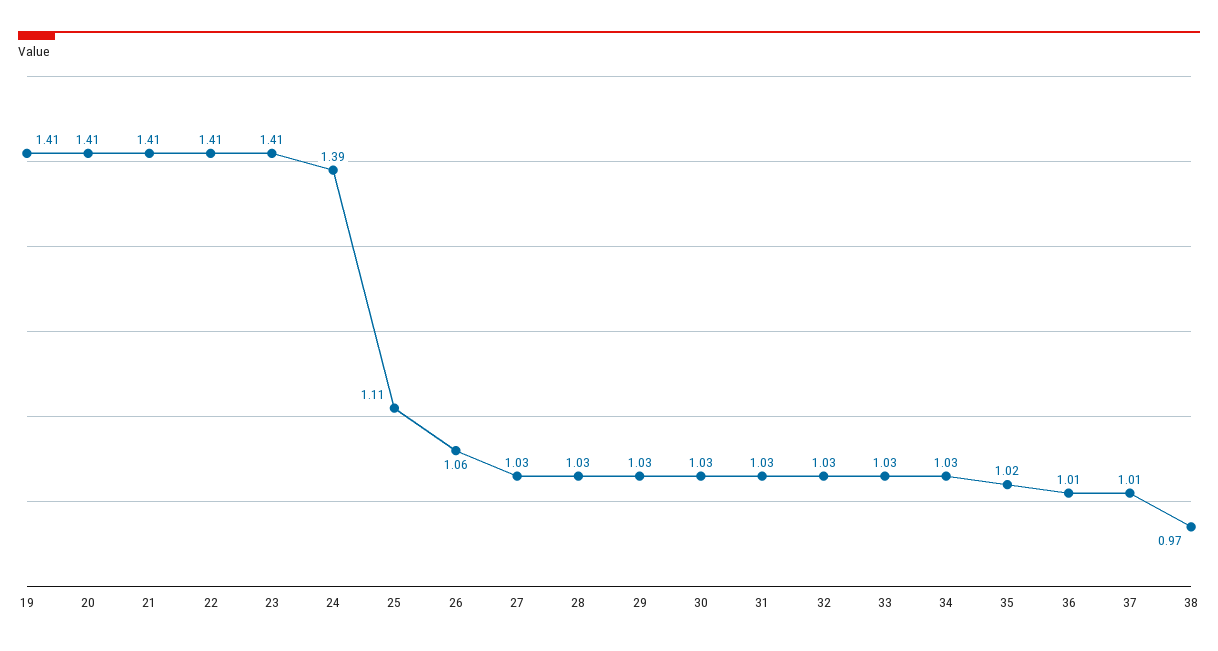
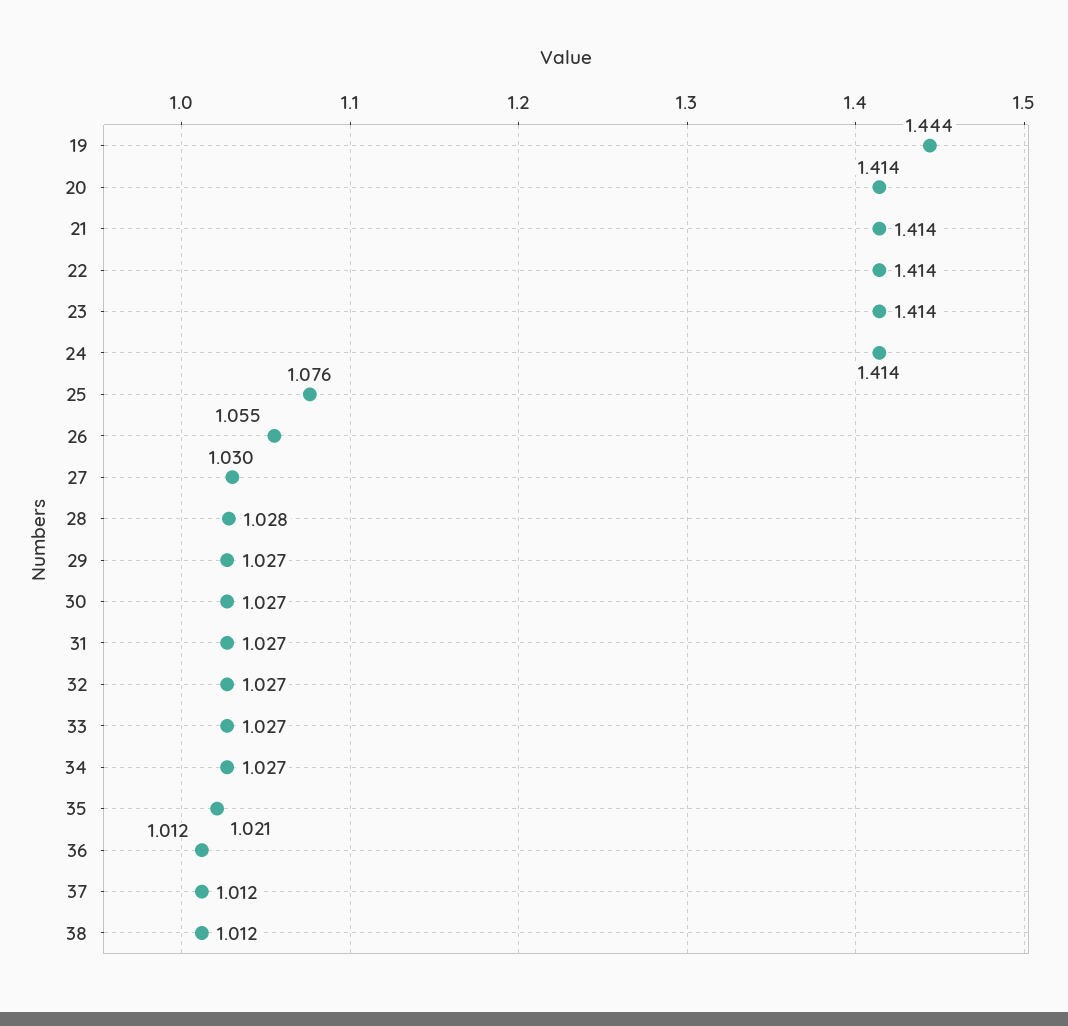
  {
-   "19": 1.41,
+   "19": 1.444,
    "20": 1.414,
    "21": 1.414,
    "22": 1.414,
    "23": 1.414,
-   "24": 1.39,
+   "24": 1.414,
-   "25": 1.11,
+   "25": 1.076,
    "26": 1.055,
    "27": 1.03,
    "28": 1.028,
    "29": 1.027,
    "30": 1.027,
    "31": 1.027,
    "32": 1.027,
    "33": 1.027,
    "34": 1.027,
    "35": 1.021,
    "36": 1.012,
    "37": 1.012,
-   "38": 0.97
+   "38": 1.012
  }

